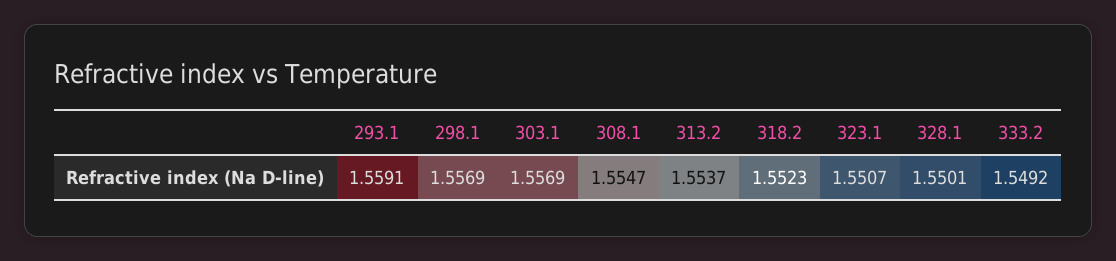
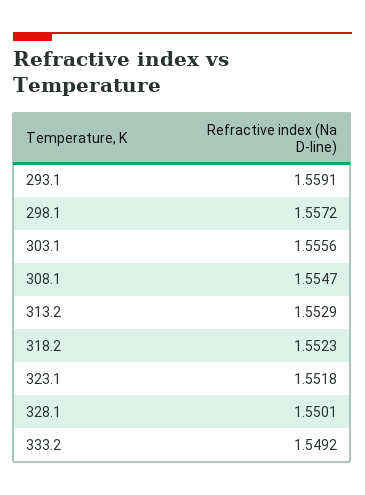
  {
    "293.1": 1.5591,
-   "298.1": 1.5569,
+   "298.1": 1.5572,
-   "303.1": 1.5569,
+   "303.1": 1.5556,
    "308.1": 1.5547,
-   "313.2": 1.5537,
+   "313.2": 1.5529,
    "318.2": 1.5523,
-   "323.1": 1.5507,
+   "323.1": 1.5518,
    "328.1": 1.5501,
    "333.2": 1.5492
  }

